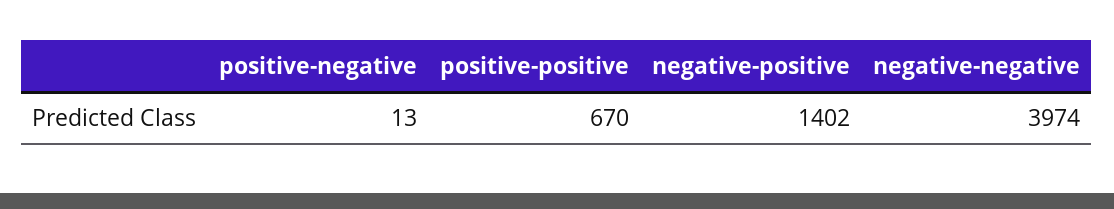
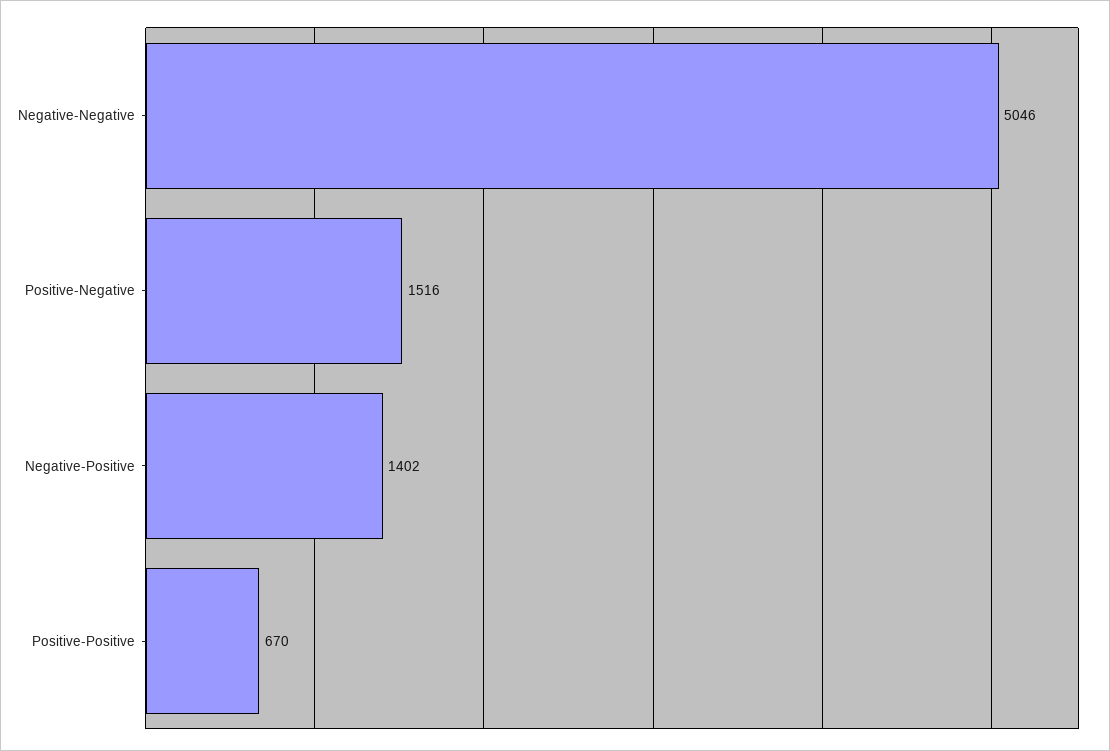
  {
-   "positive-negative": 13,
+   "positive-negative": 1516,
    "positive-positive": 670,
    "negative-positive": 1402,
-   "negative-negative": 3974
+   "negative-negative": 5046
  }

